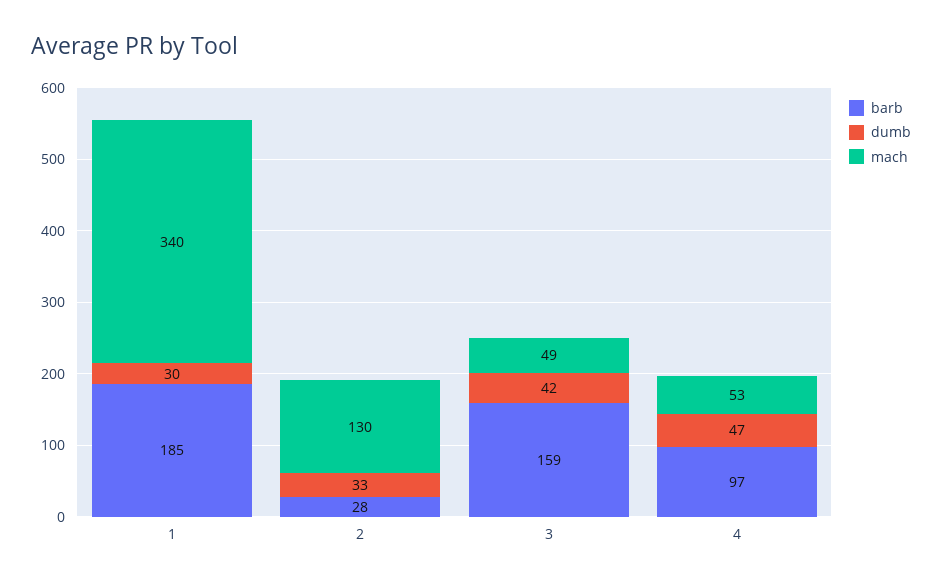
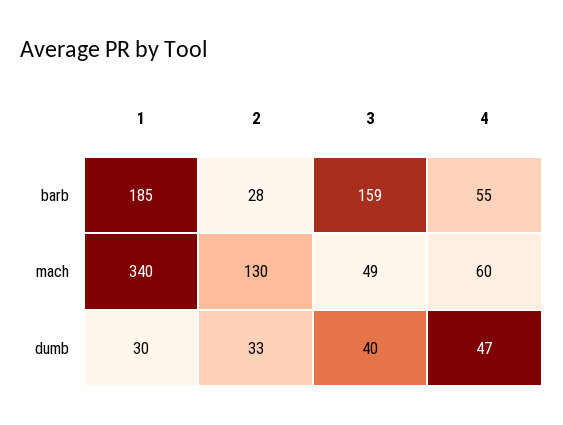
  {
    "barb": {
      "1": 185,
      "2": 28,
      "3": 159,
-     "4": 97
+     "4": 55
    },
    "dumb": {
      "1": 30,
      "2": 33,
-     "3": 42,
+     "3": 40,
      "4": 47
    },
    "mach": {
      "1": 340,
      "2": 130,
      "3": 49,
-     "4": 53
+     "4": 60
    }
  }

